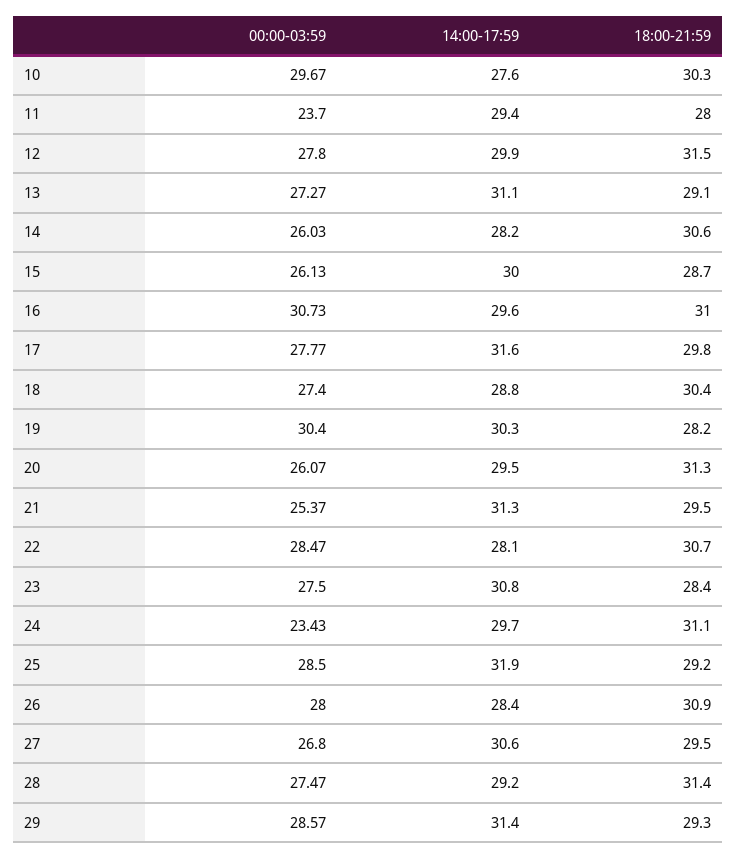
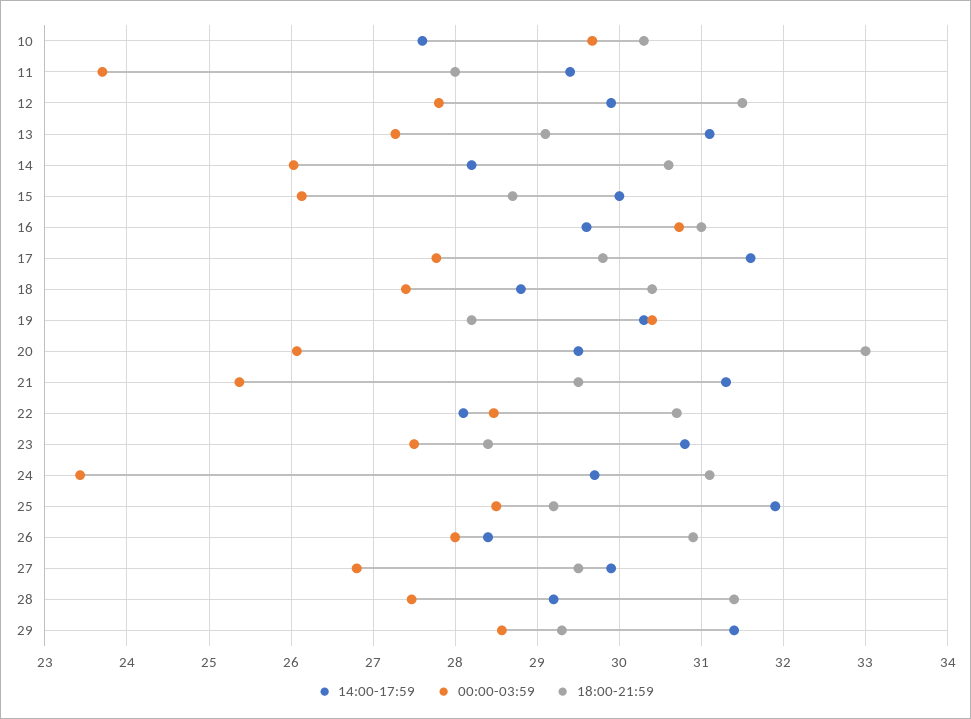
  {
    "00:00-03:59": {
      "10": 29.67,
      "11": 23.7,
      "12": 27.8,
      "13": 27.27,
      "14": 26.03,
      "15": 26.13,
      "16": 30.73,
      "17": 27.77,
      "18": 27.4,
      "19": 30.4,
      "20": 26.07,
      "21": 25.37,
      "22": 28.47,
      "23": 27.5,
      "24": 23.43,
      "25": 28.5,
      "26": 28,
      "27": 26.8,
      "28": 27.47,
      "29": 28.57
    },
    "14:00-17:59": {
      "10": 27.6,
      "11": 29.4,
      "12": 29.9,
      "13": 31.1,
      "14": 28.2,
      "15": 30,
      "16": 29.6,
      "17": 31.6,
      "18": 28.8,
      "19": 30.3,
      "20": 29.5,
      "21": 31.3,
      "22": 28.1,
      "23": 30.8,
      "24": 29.7,
      "25": 31.9,
      "26": 28.4,
-     "27": 30.6,
+     "27": 29.9,
      "28": 29.2,
      "29": 31.4
    },
    "18:00-21:59": {
      "10": 30.3,
      "11": 28,
      "12": 31.5,
      "13": 29.1,
      "14": 30.6,
      "15": 28.7,
      "16": 31,
      "17": 29.8,
      "18": 30.4,
      "19": 28.2,
-     "20": 31.3,
+     "20": 33,
      "21": 29.5,
      "22": 30.7,
      "23": 28.4,
      "24": 31.1,
      "25": 29.2,
      "26": 30.9,
      "27": 29.5,
      "28": 31.4,
      "29": 29.3
    }
  }

